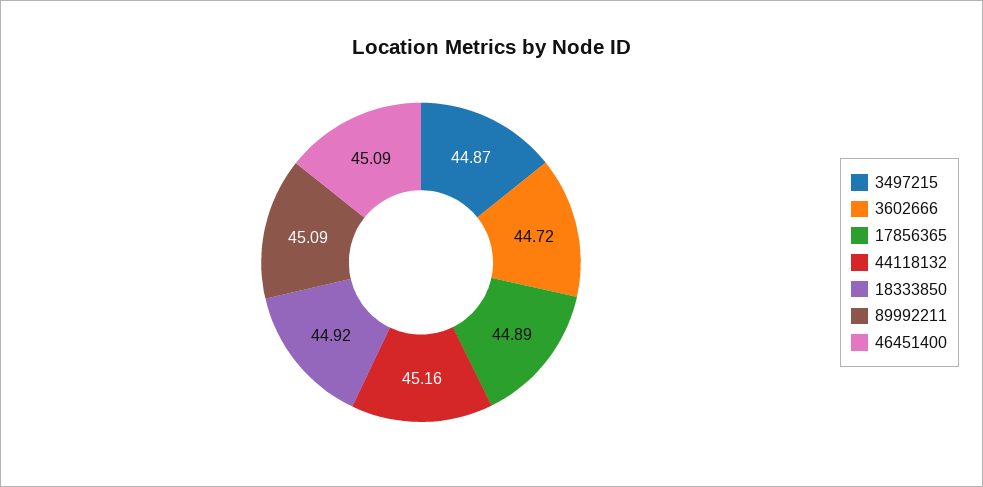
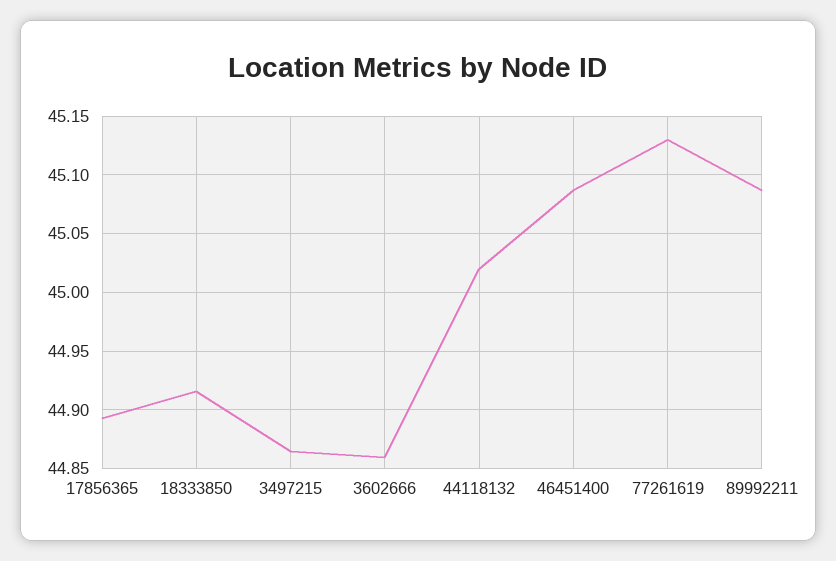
  {
    "3497215": 44.87,
-   "3602666": 44.72,
+   "3602666": 44.86,
    "17856365": 44.89,
-   "44118132": 45.16,
+   "44118132": 45.02,
    "18333850": 44.92,
    "89992211": 45.09,
-   "46451400": 45.09
+   "46451400": 45.09,
+   "77261619": 45.13
  }

